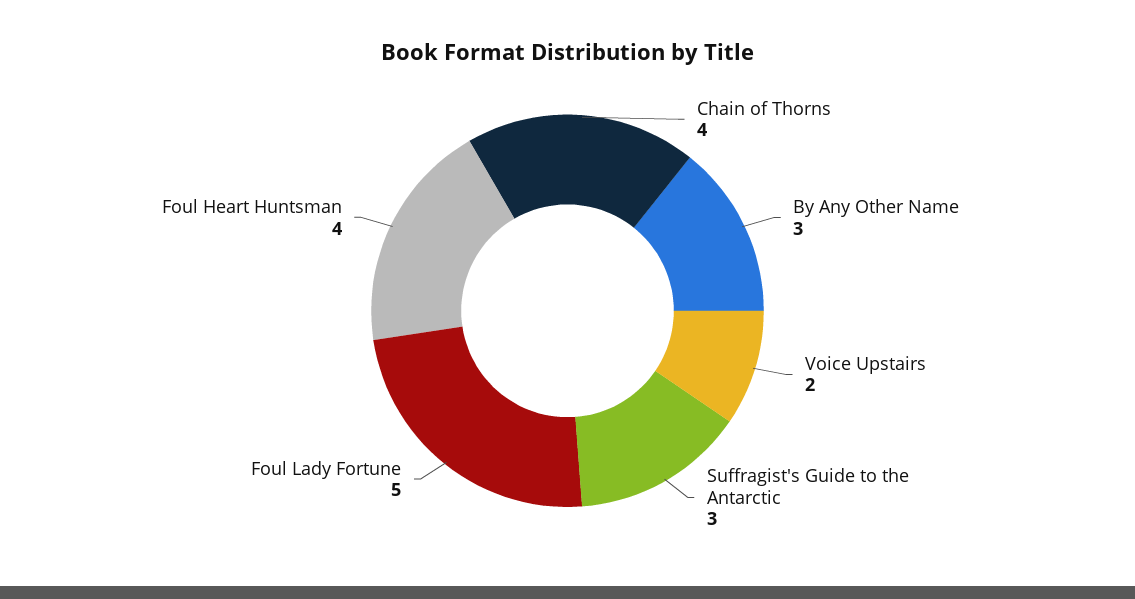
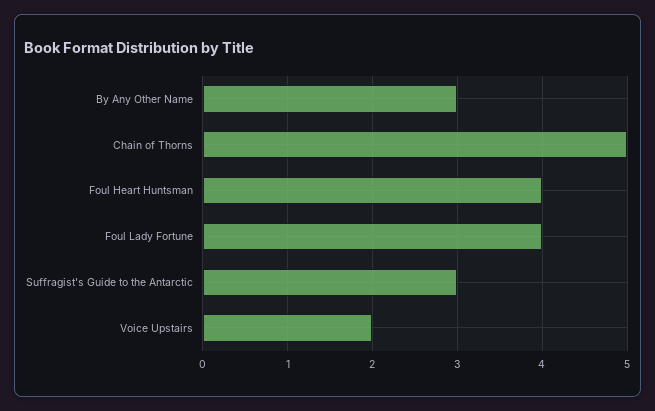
  {
-   "Chain of Thorns": 4,
+   "Chain of Thorns": 5,
    "By Any Other Name": 3,
    "Voice Upstairs": 2,
    "Suffragist's Guide to the Antarctic": 3,
-   "Foul Lady Fortune": 5,
+   "Foul Lady Fortune": 4,
    "Foul Heart Huntsman": 4
  }

